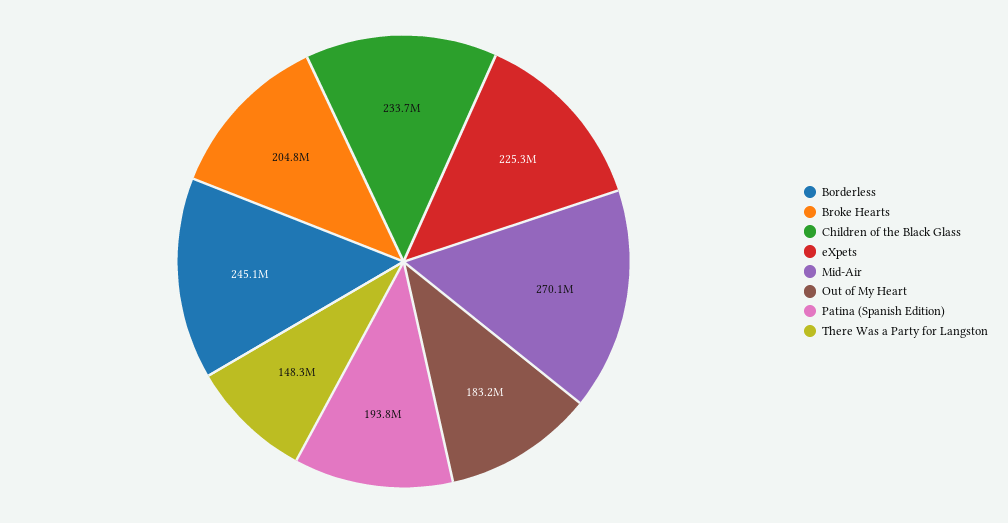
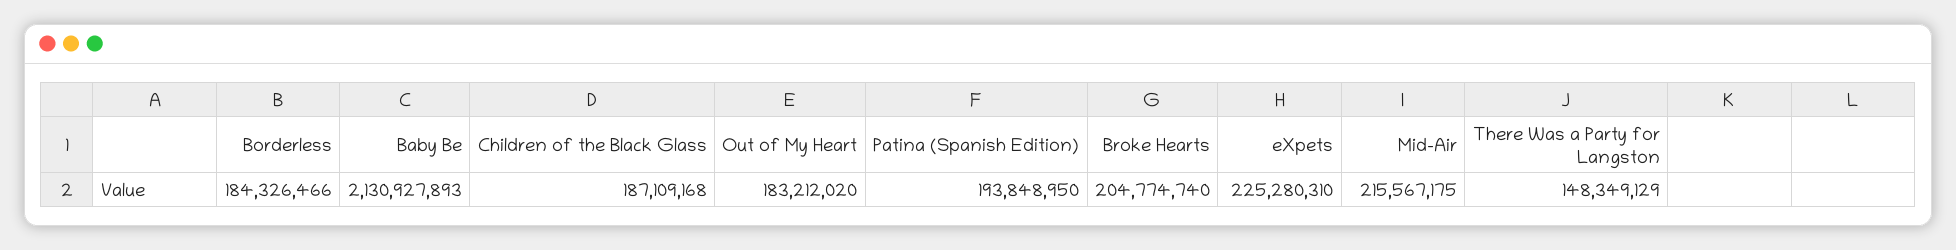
  {
-   "Borderless": 245100000,
+   "Borderless": 184326466,
    "Broke Hearts": 204774740,
-   "Children of the Black Glass": 233700000,
+   "Children of the Black Glass": 187109168,
    "eXpets": 225280310,
-   "Mid-Air": 270100000,
+   "Mid-Air": 215567175,
    "Out of My Heart": 183212020,
    "Patina (Spanish Edition)": 193848950,
-   "There Was a Party for Langston": 148349129
+   "There Was a Party for Langston": 148349129,
+   "Baby Be": 2130927893
  }

